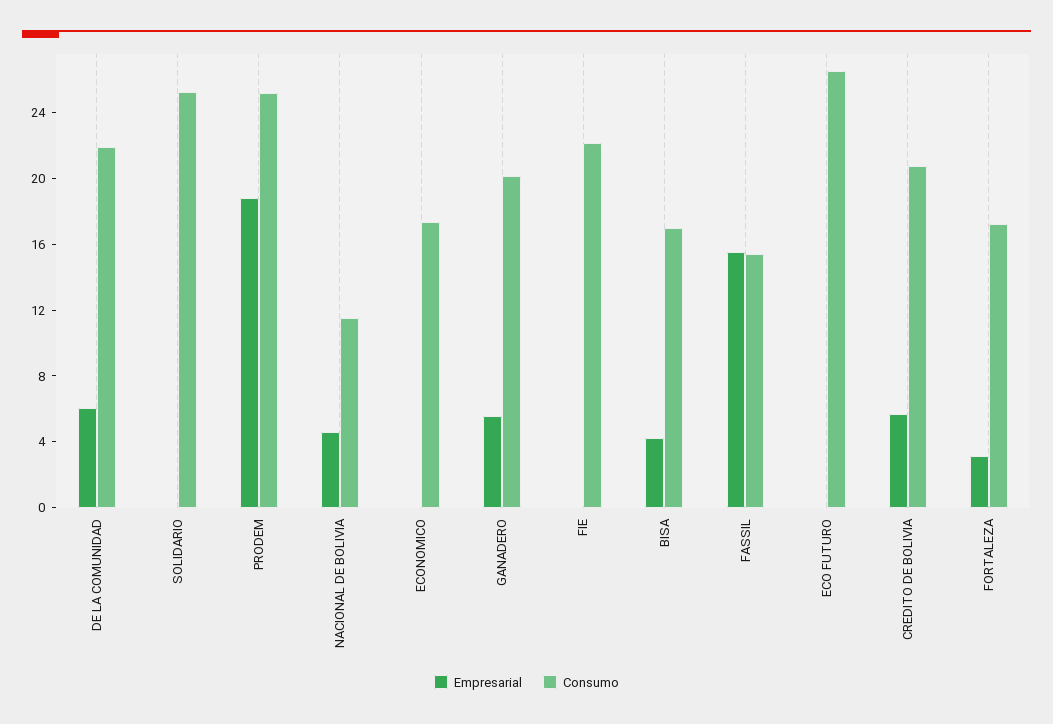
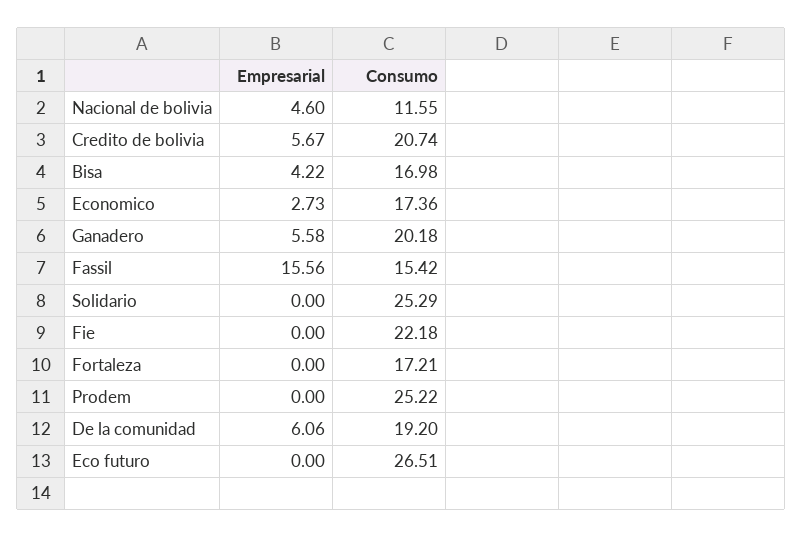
  {
    "Empresarial": {
      "DE LA COMUNIDAD": 6.06,
      "SOLIDARIO": 0,
-     "PRODEM": 19,
+     "PRODEM": 0,
      "NACIONAL DE BOLIVIA": 4.6,
-     "ECONOMICO": 0,
+     "ECONOMICO": 2.73,
      "GANADERO": 5.58,
      "FIE": 0,
      "BISA": 4.22,
      "FASSIL": 15.56,
      "ECO FUTURO": 0,
      "CREDITO DE BOLIVIA": 5.67,
-     "FORTALEZA": 3
+     "FORTALEZA": 0
    },
    "Consumo": {
-     "DE LA COMUNIDAD": 22,
+     "DE LA COMUNIDAD": 19.2,
      "SOLIDARIO": 25.29,
      "PRODEM": 25.22,
      "NACIONAL DE BOLIVIA": 11.55,
      "ECONOMICO": 17.36,
      "GANADERO": 20.18,
      "FIE": 22.18,
      "BISA": 16.98,
      "FASSIL": 15.42,
      "ECO FUTURO": 26.51,
      "CREDITO DE BOLIVIA": 20.74,
      "FORTALEZA": 17.21
    }
  }

